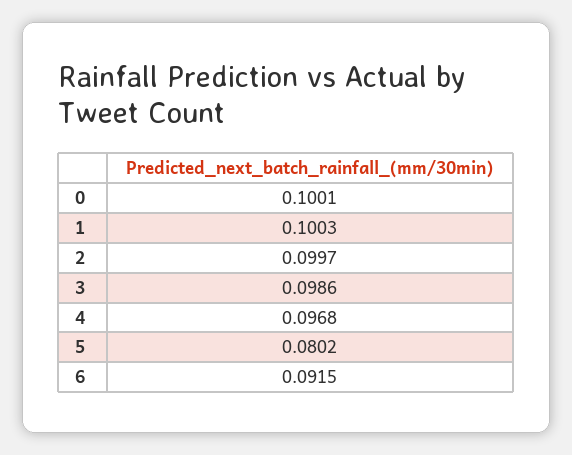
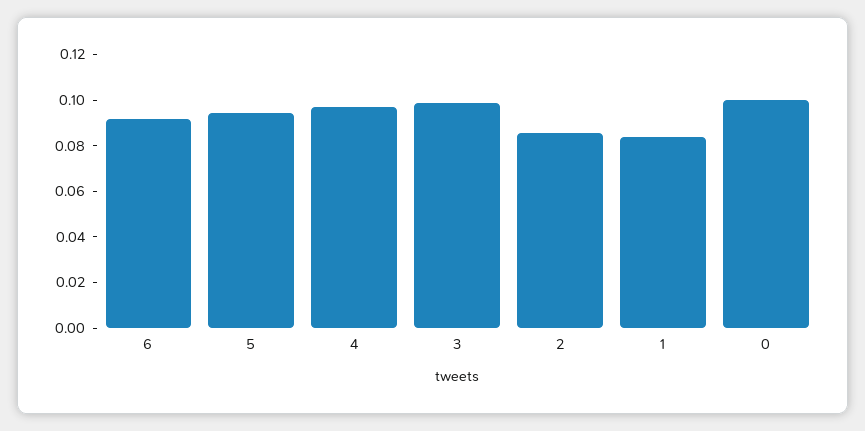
  {
    "0": 0.1001,
-   "1": 0.1003,
+   "1": 0.085,
-   "2": 0.0997,
+   "2": 0.085,
    "3": 0.0986,
    "4": 0.0968,
-   "5": 0.0802,
+   "5": 0.095,
    "6": 0.0915
  }

